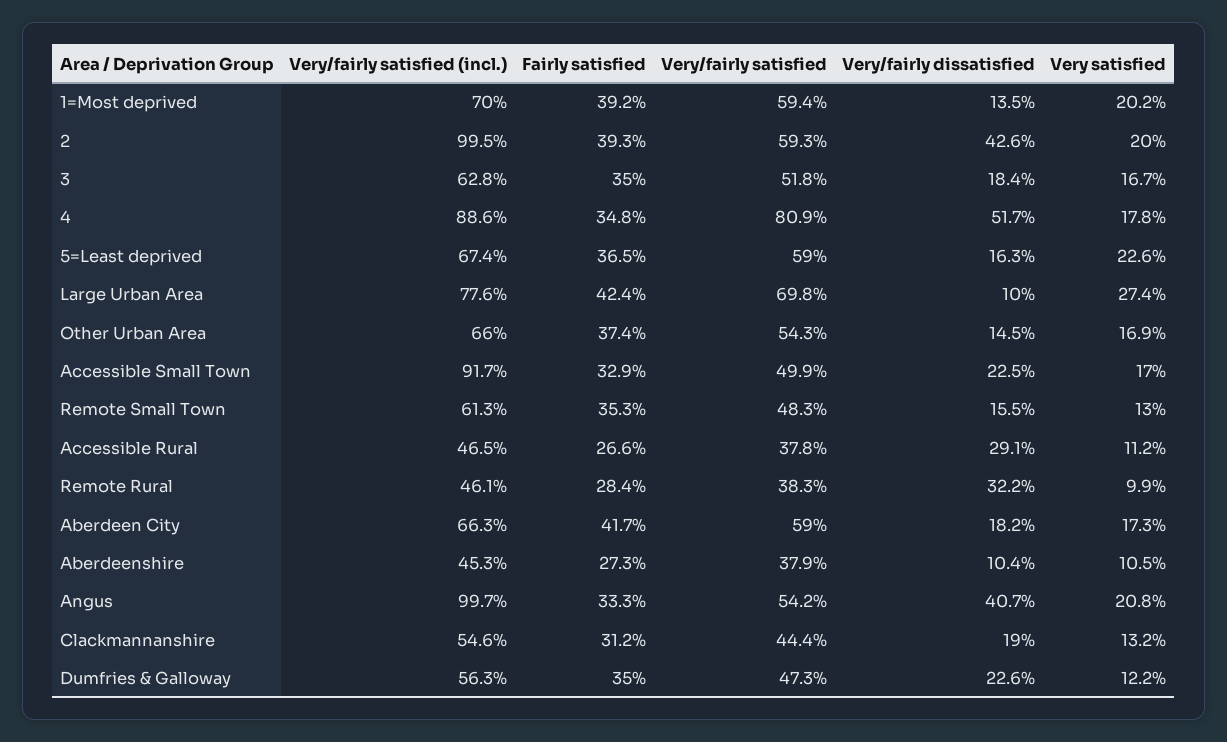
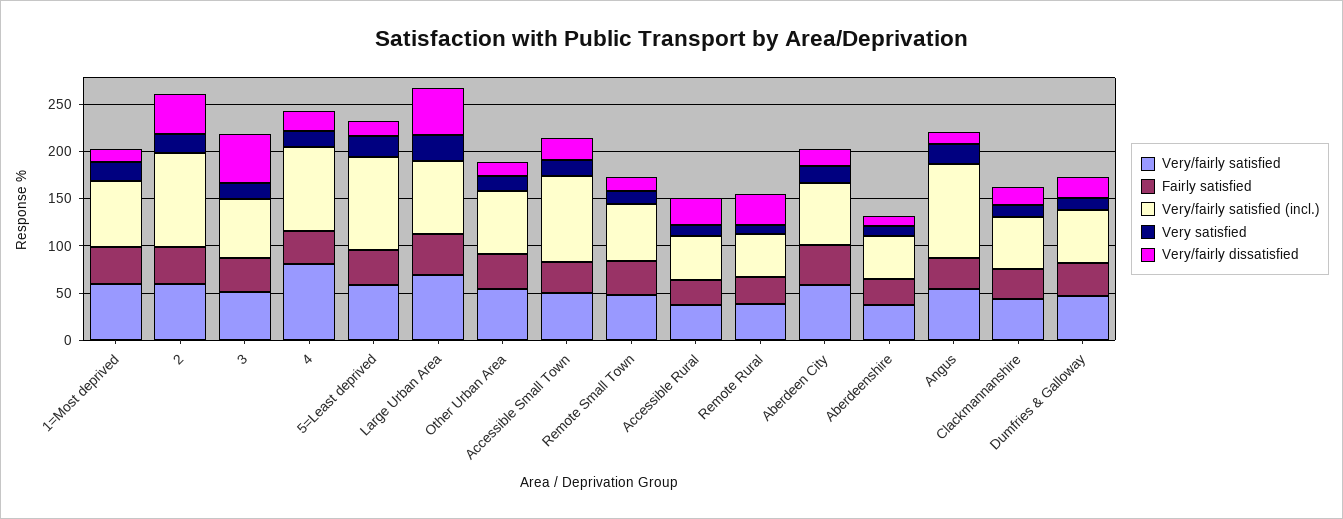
  {
    "Very/fairly satisfied (incl.)": {
      "1=Most deprived": 70,
      "2": 99.5,
      "3": 62.8,
      "4": 88.6,
-     "5=Least deprived": 67.4,
+     "5=Least deprived": 100,
      "Large Urban Area": 77.6,
      "Other Urban Area": 66,
      "Accessible Small Town": 91.7,
      "Remote Small Town": 61.3,
      "Accessible Rural": 46.5,
      "Remote Rural": 46.1,
      "Aberdeen City": 66.3,
      "Aberdeenshire": 45.3,
      "Angus": 99.7,
      "Clackmannanshire": 54.6,
      "Dumfries & Galloway": 56.3
    },
    "Fairly satisfied": {
      "1=Most deprived": 39.2,
      "2": 39.3,
      "3": 35,
      "4": 34.8,
      "5=Least deprived": 36.5,
      "Large Urban Area": 42.4,
      "Other Urban Area": 37.4,
      "Accessible Small Town": 32.9,
      "Remote Small Town": 35.3,
      "Accessible Rural": 26.6,
      "Remote Rural": 28.4,
      "Aberdeen City": 41.7,
      "Aberdeenshire": 27.3,
      "Angus": 33.3,
      "Clackmannanshire": 31.2,
      "Dumfries & Galloway": 35
    },
    "Very/fairly satisfied": {
      "1=Most deprived": 59.4,
      "2": 59.3,
      "3": 51.8,
      "4": 80.9,
      "5=Least deprived": 59,
      "Large Urban Area": 69.8,
      "Other Urban Area": 54.3,
      "Accessible Small Town": 49.9,
      "Remote Small Town": 48.3,
      "Accessible Rural": 37.8,
      "Remote Rural": 38.3,
      "Aberdeen City": 59,
      "Aberdeenshire": 37.9,
      "Angus": 54.2,
      "Clackmannanshire": 44.4,
      "Dumfries & Galloway": 47.3
    },
    "Very/fairly dissatisfied": {
      "1=Most deprived": 13.5,
      "2": 42.6,
-     "3": 18.4,
+     "3": 50,
-     "4": 51.7,
+     "4": 20,
      "5=Least deprived": 16.3,
-     "Large Urban Area": 10,
+     "Large Urban Area": 50,
      "Other Urban Area": 14.5,
      "Accessible Small Town": 22.5,
      "Remote Small Town": 15.5,
      "Accessible Rural": 29.1,
      "Remote Rural": 32.2,
      "Aberdeen City": 18.2,
      "Aberdeenshire": 10.4,
-     "Angus": 40.7,
+     "Angus": 10,
      "Clackmannanshire": 19,
      "Dumfries & Galloway": 22.6
    },
    "Very satisfied": {
      "1=Most deprived": 20.2,
      "2": 20,
      "3": 16.7,
      "4": 17.8,
      "5=Least deprived": 22.6,
      "Large Urban Area": 27.4,
      "Other Urban Area": 16.9,
      "Accessible Small Town": 17,
      "Remote Small Town": 13,
      "Accessible Rural": 11.2,
      "Remote Rural": 9.9,
      "Aberdeen City": 17.3,
      "Aberdeenshire": 10.5,
      "Angus": 20.8,
      "Clackmannanshire": 13.2,
      "Dumfries & Galloway": 12.2
    }
  }

